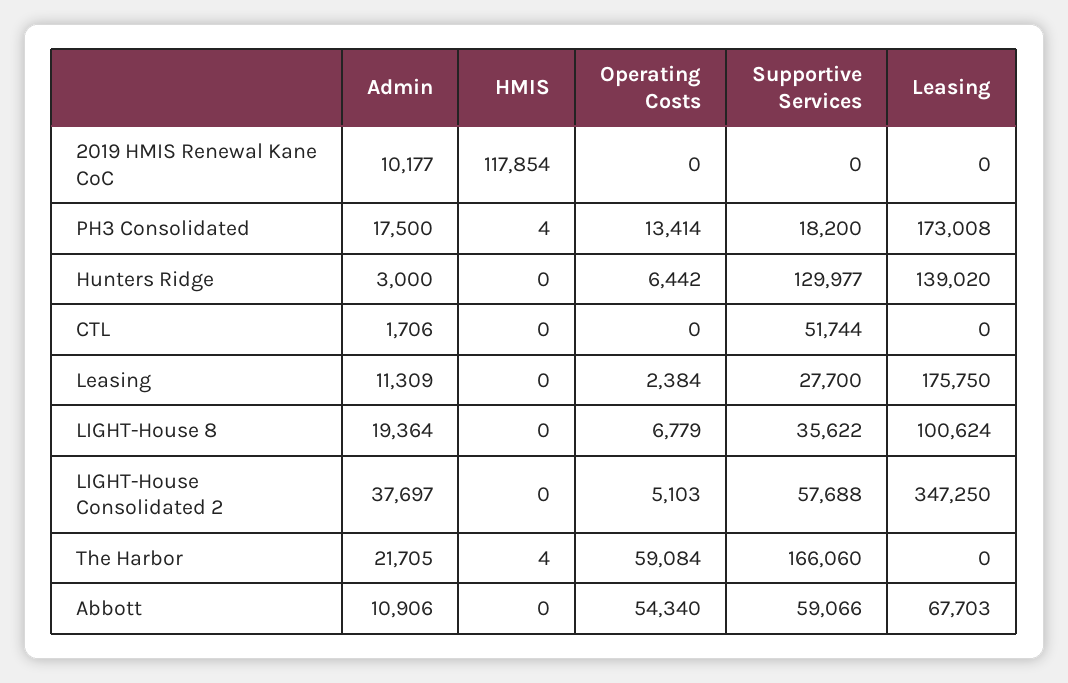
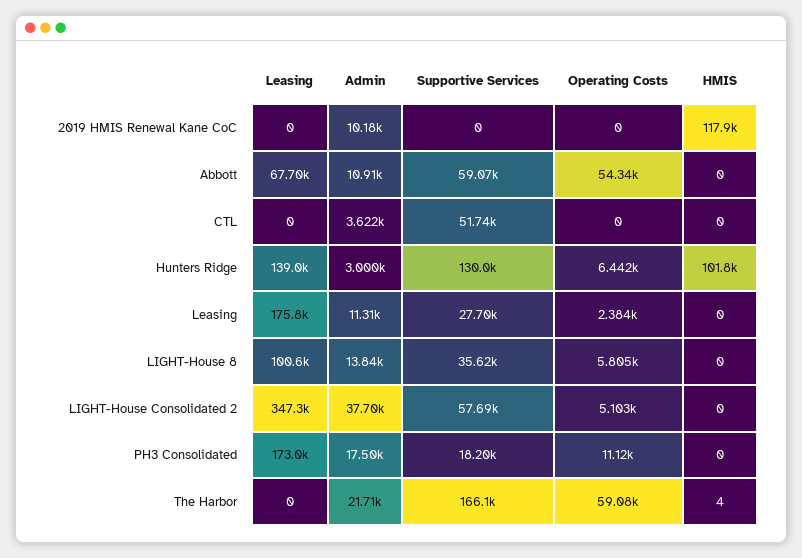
  {
    "Admin": {
      "2019 HMIS Renewal Kane CoC": 10177,
      "PH3 Consolidated": 17500,
      "Hunters Ridge": 3000,
-     "CTL": 1706,
+     "CTL": 3622,
      "Leasing": 11309,
-     "LIGHT-House 8": 19364,
+     "LIGHT-House 8": 13840,
      "LIGHT-House Consolidated 2": 37697,
      "The Harbor": 21705,
      "Abbott": 10906
    },
    "HMIS": {
      "2019 HMIS Renewal Kane CoC": 117854,
-     "PH3 Consolidated": 4,
+     "PH3 Consolidated": 0,
-     "Hunters Ridge": 0,
+     "Hunters Ridge": 101800,
      "CTL": 0,
      "Leasing": 0,
      "LIGHT-House 8": 0,
      "LIGHT-House Consolidated 2": 0,
      "The Harbor": 4,
      "Abbott": 0
    },
    "Operating Costs": {
      "2019 HMIS Renewal Kane CoC": 0,
-     "PH3 Consolidated": 13414,
+     "PH3 Consolidated": 11120,
      "Hunters Ridge": 6442,
      "CTL": 0,
      "Leasing": 2384,
-     "LIGHT-House 8": 6779,
+     "LIGHT-House 8": 5805,
      "LIGHT-House Consolidated 2": 5103,
      "The Harbor": 59084,
      "Abbott": 54340
    },
    "Supportive Services": {
      "2019 HMIS Renewal Kane CoC": 0,
      "PH3 Consolidated": 18200,
      "Hunters Ridge": 129977,
      "CTL": 51744,
      "Leasing": 27700,
      "LIGHT-House 8": 35622,
      "LIGHT-House Consolidated 2": 57688,
      "The Harbor": 166060,
      "Abbott": 59066
    },
    "Leasing": {
      "2019 HMIS Renewal Kane CoC": 0,
      "PH3 Consolidated": 173008,
      "Hunters Ridge": 139020,
      "CTL": 0,
      "Leasing": 175750,
      "LIGHT-House 8": 100624,
      "LIGHT-House Consolidated 2": 347250,
      "The Harbor": 0,
      "Abbott": 67703
    }
  }

